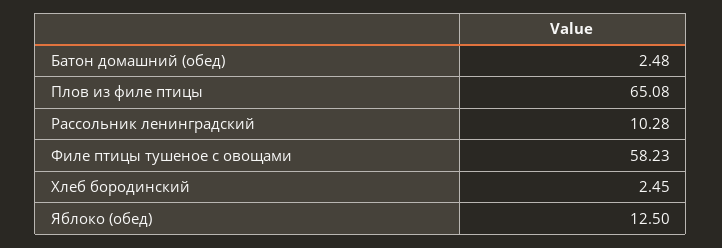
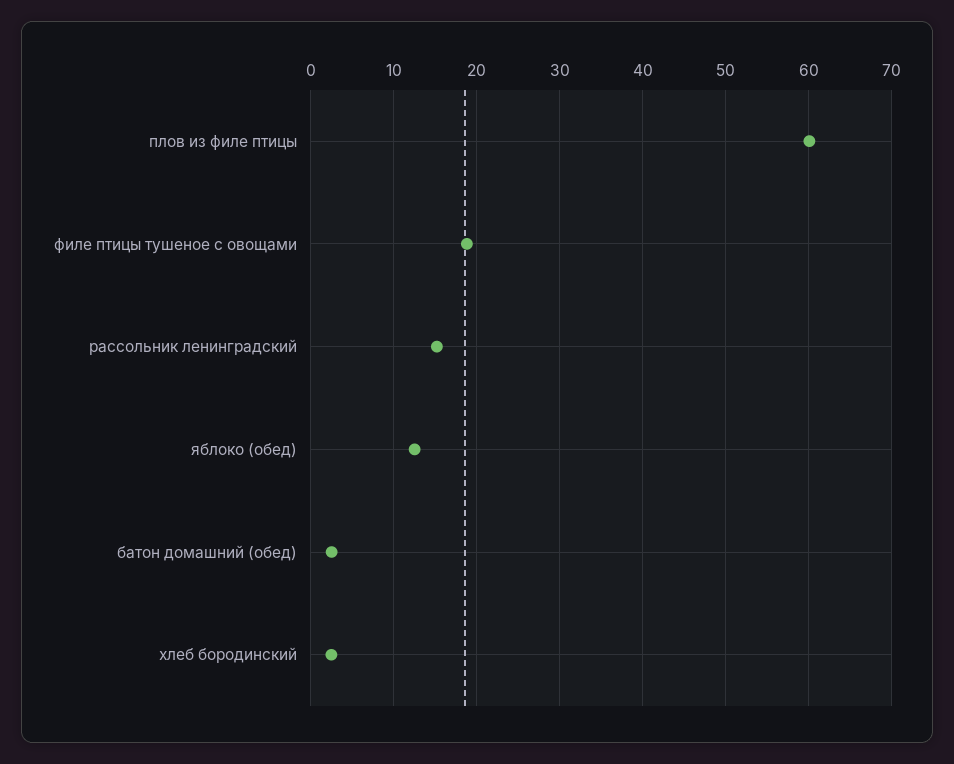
  {
    "Батон домашний (обед)": 2.48,
-   "Плов из филе птицы": 65.08,
+   "Плов из филе птицы": 60,
-   "Рассольник ленинградский": 10.28,
+   "Рассольник ленинградский": 15,
-   "Филе птицы тушеное с овощами": 58.23,
+   "Филе птицы тушеное с овощами": 19,
    "Хлеб бородинский": 2.45,
    "Яблоко (обед)": 12.5
  }

